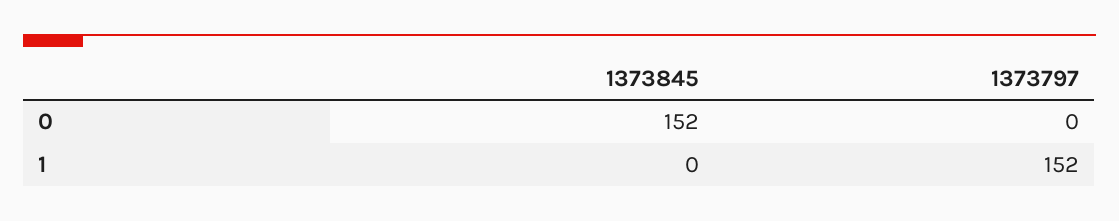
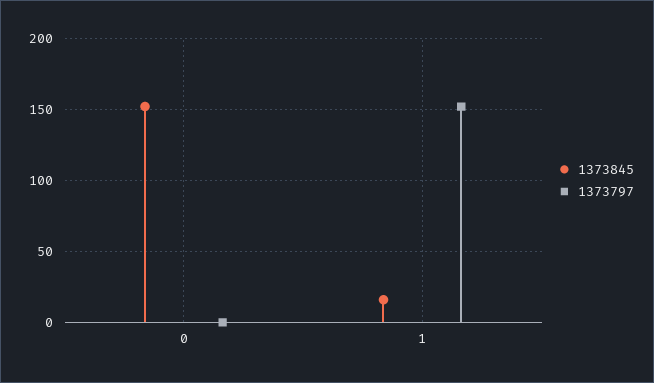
  {
    "1373845": {
      "0": 152,
-     "1": 0
+     "1": 15
    },
    "1373797": {
      "0": 0,
      "1": 152
    }
  }

